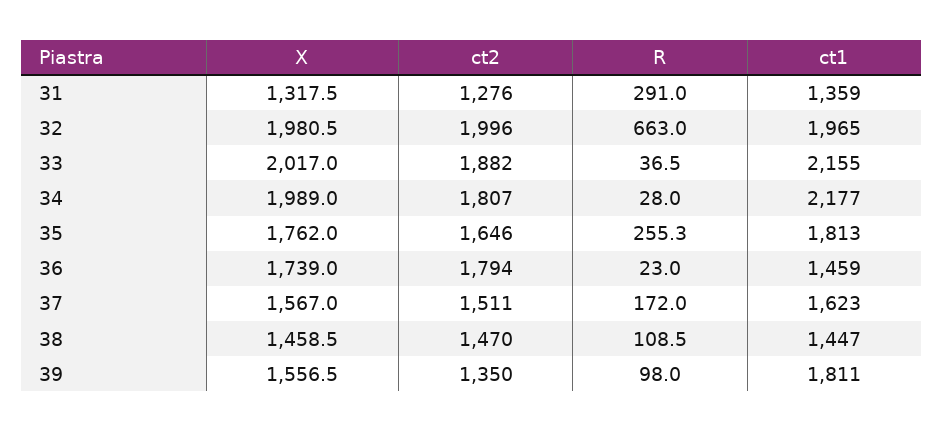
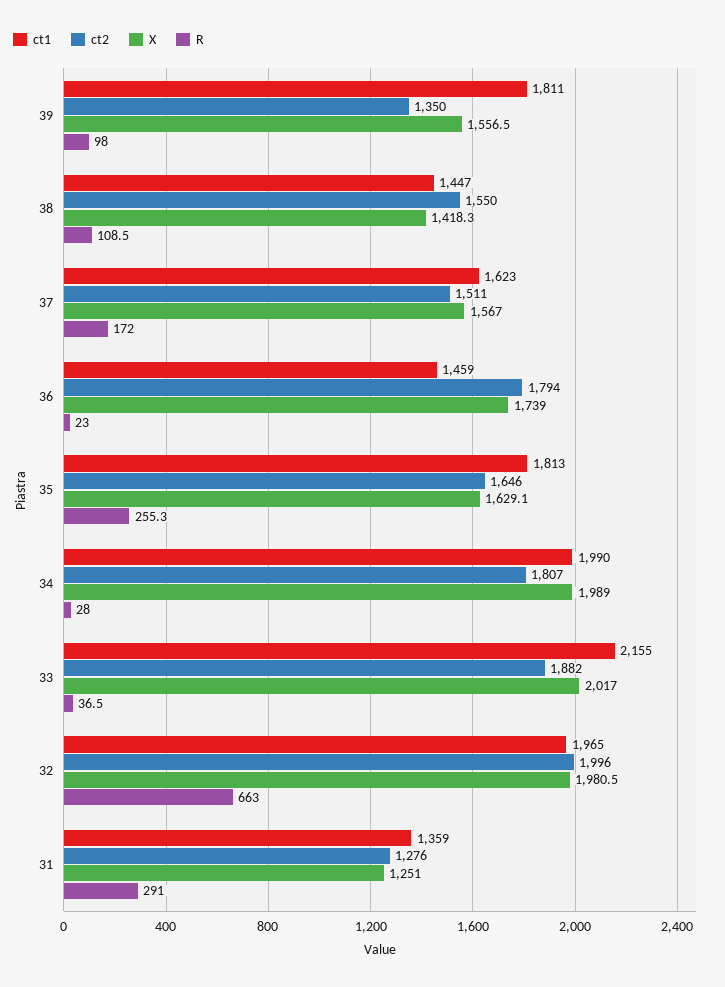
  {
    "X": {
-     "31": 1317.5,
+     "31": 1251,
      "32": 1980.5,
      "33": 2017,
      "34": 1989,
-     "35": 1762,
+     "35": 1629.1,
      "36": 1739,
      "37": 1567,
-     "38": 1458.5,
+     "38": 1418.3,
      "39": 1556.5
    },
    "ct2": {
      "31": 1276,
      "32": 1996,
      "33": 1882,
      "34": 1807,
      "35": 1646,
      "36": 1794,
      "37": 1511,
-     "38": 1470,
+     "38": 1550,
      "39": 1350
    },
    "R": {
      "31": 291,
      "32": 663,
      "33": 36.5,
      "34": 28,
      "35": 255.3,
      "36": 23,
      "37": 172,
      "38": 108.5,
      "39": 98
    },
    "ct1": {
      "31": 1359,
      "32": 1965,
      "33": 2155,
-     "34": 2177,
+     "34": 1990,
      "35": 1813,
      "36": 1459,
      "37": 1623,
      "38": 1447,
      "39": 1811
    }
  }

